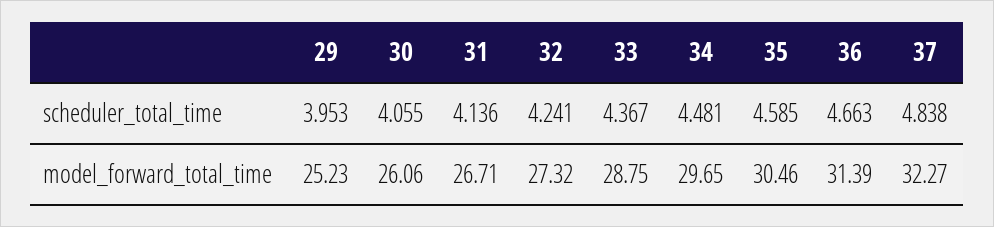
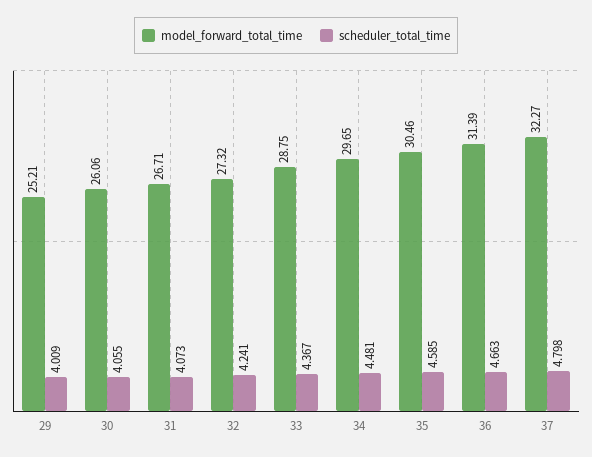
  {
    "scheduler_total_time": {
-     "29": 3.953,
+     "29": 4.009,
      "30": 4.055,
-     "31": 4.136,
+     "31": 4.073,
      "32": 4.241,
      "33": 4.367,
      "34": 4.481,
      "35": 4.585,
      "36": 4.663,
-     "37": 4.838
+     "37": 4.798
    },
    "model_forward_total_time": {
-     "29": 25.23,
+     "29": 25.21,
      "30": 26.06,
      "31": 26.71,
      "32": 27.32,
      "33": 28.75,
      "34": 29.65,
      "35": 30.46,
      "36": 31.39,
      "37": 32.27
    }
  }

